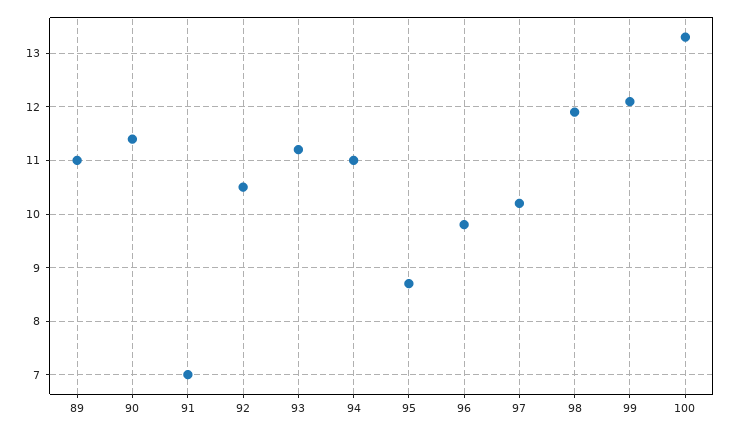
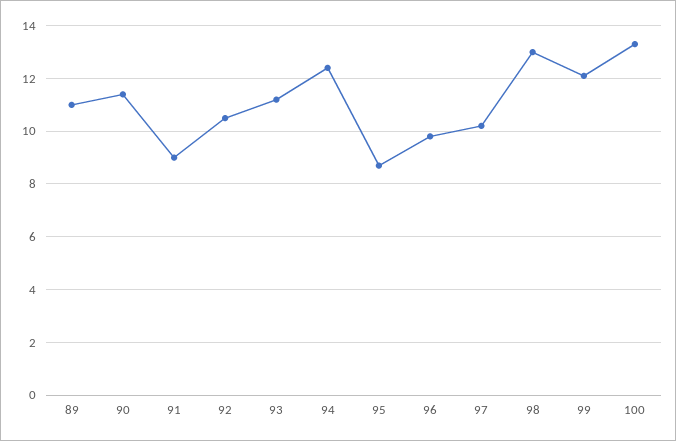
  {
    "89": 11,
    "90": 11.5,
-   "91": 7,
+   "91": 9,
    "92": 10.5,
    "93": 11,
-   "94": 11,
+   "94": 12.5,
    "95": 8.5,
    "96": 10,
    "97": 10,
-   "98": 12,
+   "98": 13,
    "99": 12,
    "100": 13.5
  }

